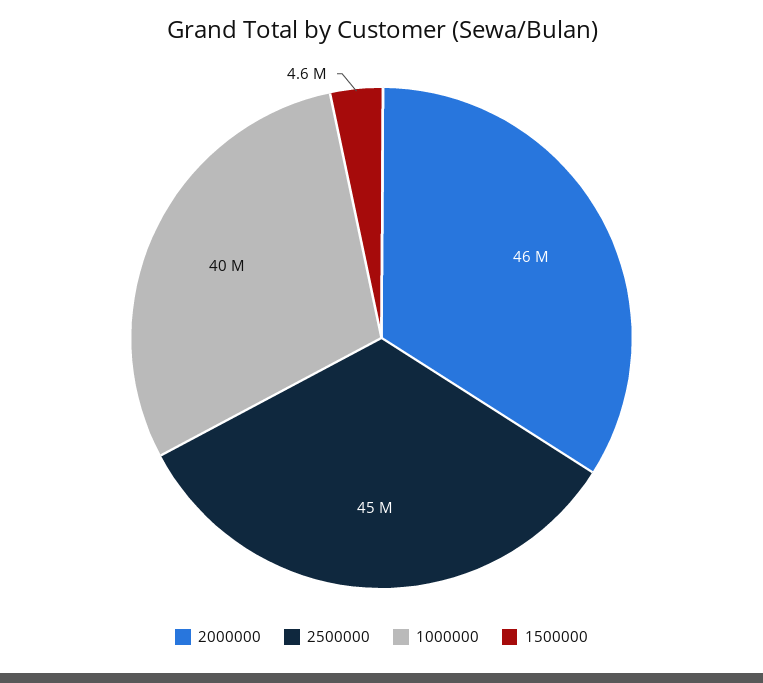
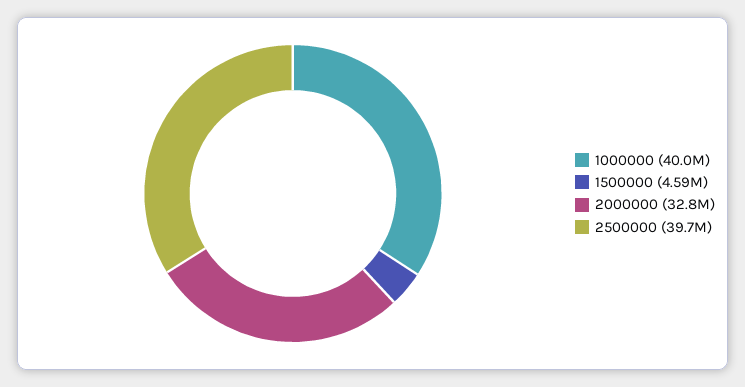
  {
-   "2000000": 46000000,
+   "2000000": 32800000,
-   "2500000": 45000000,
+   "2500000": 39700000,
    "1000000": 40000000,
    "1500000": 4590000
  }

